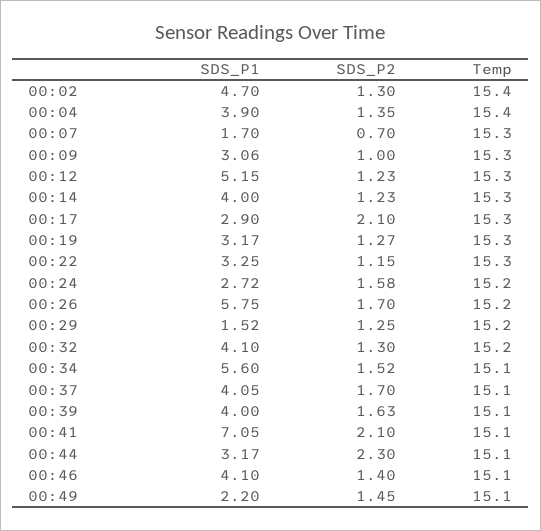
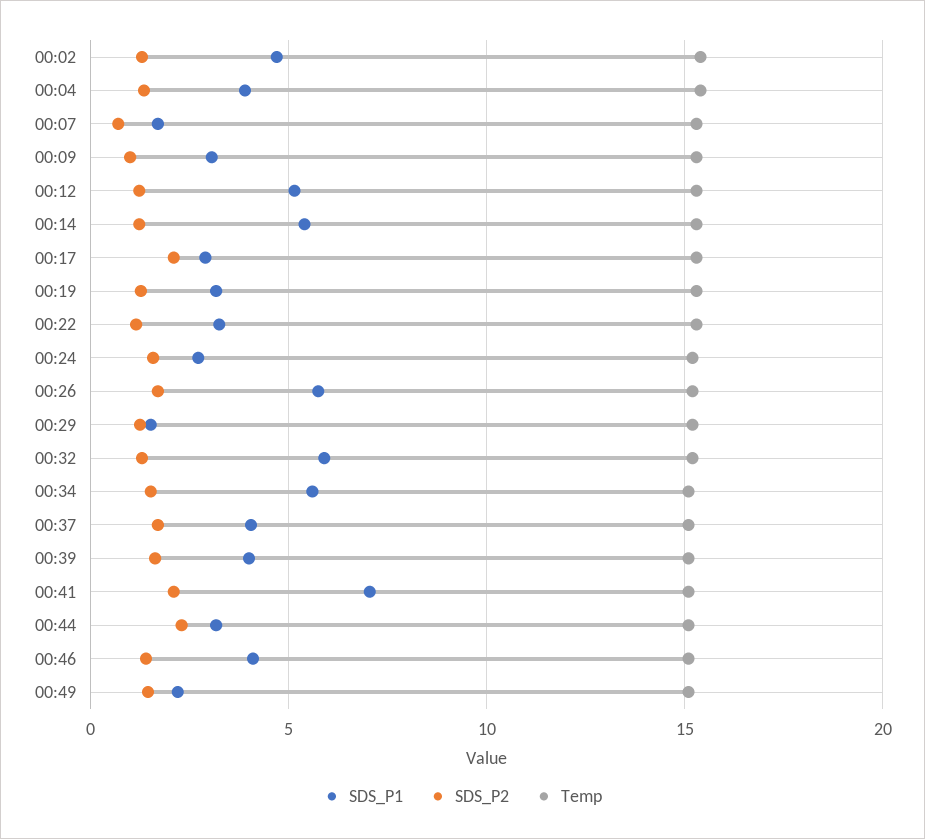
  {
    "SDS_P1": {
      "00:02": 4.7,
      "00:04": 3.9,
      "00:07": 1.7,
      "00:09": 3.06,
      "00:12": 5.15,
-     "00:14": 4,
+     "00:14": 5.5,
      "00:17": 2.9,
      "00:19": 3.17,
      "00:22": 3.25,
      "00:24": 2.72,
      "00:26": 5.75,
      "00:29": 1.52,
-     "00:32": 4.1,
+     "00:32": 6,
      "00:34": 5.6,
      "00:37": 4.05,
      "00:39": 4,
      "00:41": 7.05,
      "00:44": 3.17,
      "00:46": 4.1,
      "00:49": 2.2
    },
    "SDS_P2": {
      "00:02": 1.3,
      "00:04": 1.35,
      "00:07": 0.7,
      "00:09": 1,
      "00:12": 1.23,
      "00:14": 1.23,
      "00:17": 2.1,
      "00:19": 1.27,
      "00:22": 1.15,
      "00:24": 1.58,
      "00:26": 1.7,
      "00:29": 1.25,
      "00:32": 1.3,
      "00:34": 1.52,
      "00:37": 1.7,
      "00:39": 1.63,
      "00:41": 2.1,
      "00:44": 2.3,
      "00:46": 1.4,
      "00:49": 1.45
    },
    "Temp": {
      "00:02": 15.4,
      "00:04": 15.4,
      "00:07": 15.3,
      "00:09": 15.3,
      "00:12": 15.3,
      "00:14": 15.3,
      "00:17": 15.3,
      "00:19": 15.3,
      "00:22": 15.3,
      "00:24": 15.2,
      "00:26": 15.2,
      "00:29": 15.2,
      "00:32": 15.2,
      "00:34": 15.1,
      "00:37": 15.1,
      "00:39": 15.1,
      "00:41": 15.1,
      "00:44": 15.1,
      "00:46": 15.1,
      "00:49": 15.1
    }
  }

